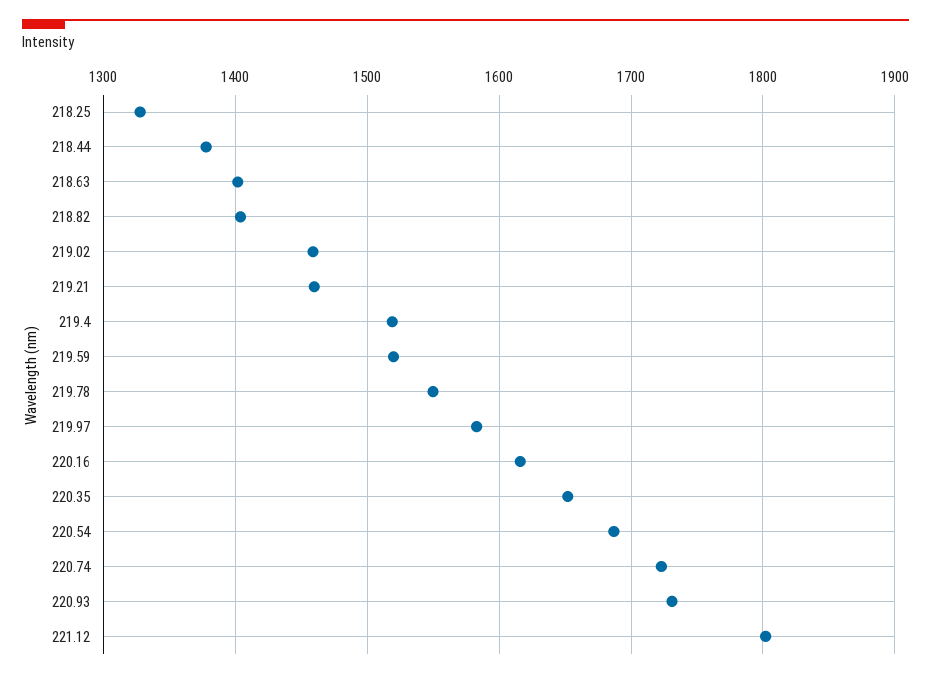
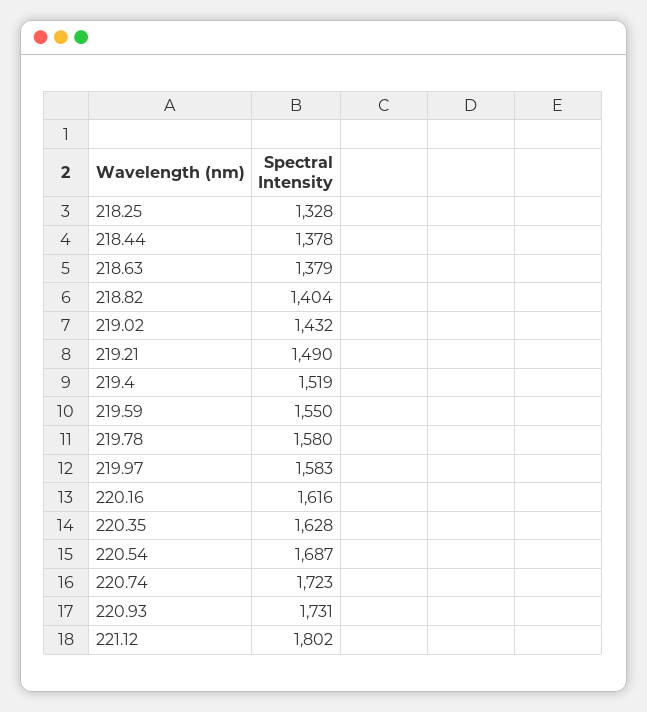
  {
    "218.25": 1328,
    "218.44": 1378,
-   "218.63": 1400,
+   "218.63": 1379,
    "218.82": 1404,
-   "219.02": 1460,
+   "219.02": 1432,
-   "219.21": 1460,
+   "219.21": 1490,
    "219.4": 1519,
-   "219.59": 1520,
+   "219.59": 1550,
-   "219.78": 1550,
+   "219.78": 1580,
    "219.97": 1583,
    "220.16": 1616,
-   "220.35": 1650,
+   "220.35": 1628,
    "220.54": 1687,
    "220.74": 1723,
    "220.93": 1731,
    "221.12": 1802
  }

